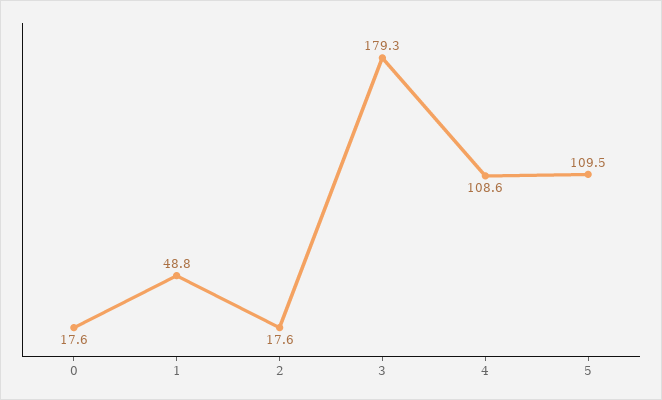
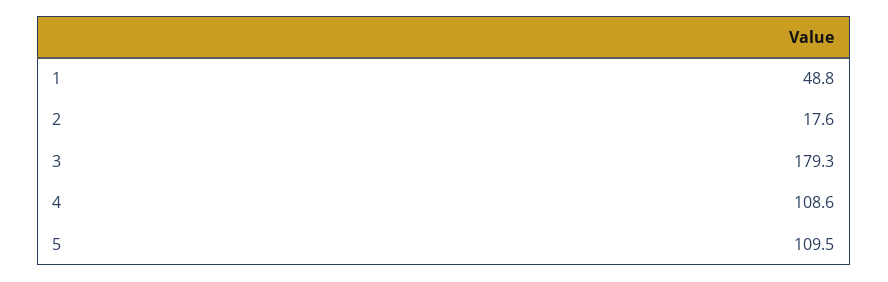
  {
-   "0": 17.6,
    "1": 48.8,
    "2": 17.6,
    "3": 179.3,
    "4": 108.6,
    "5": 109.5
  }

